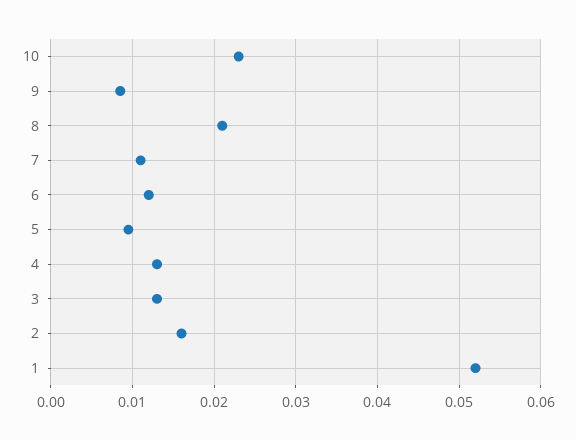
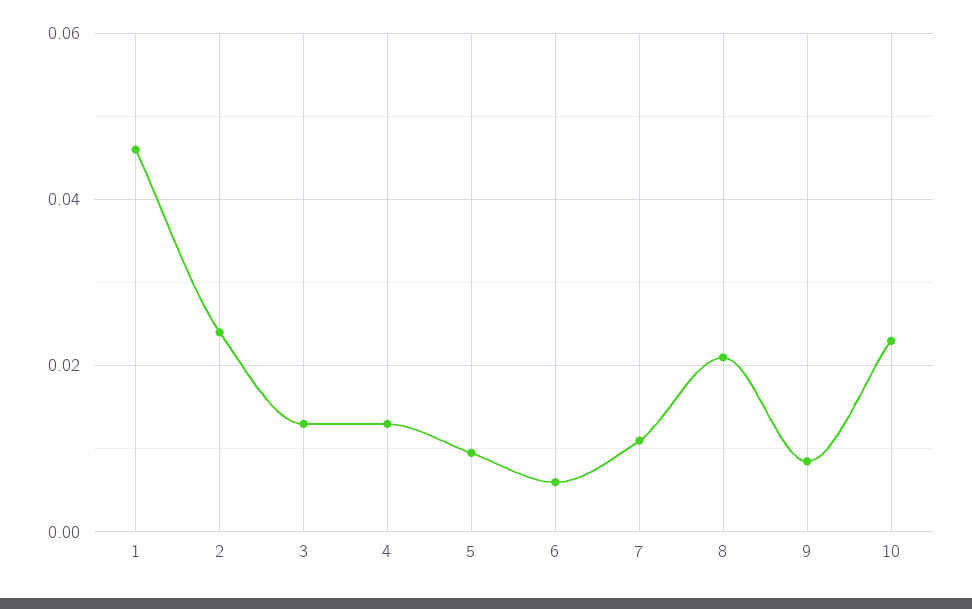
  {
    "10": 0.023,
    "9": 0.009,
    "8": 0.021,
    "7": 0.011,
-   "6": 0.012,
+   "6": 0.006,
    "5": 0.01,
    "4": 0.013,
    "3": 0.013,
-   "2": 0.016,
+   "2": 0.024,
-   "1": 0.052
+   "1": 0.046
  }

